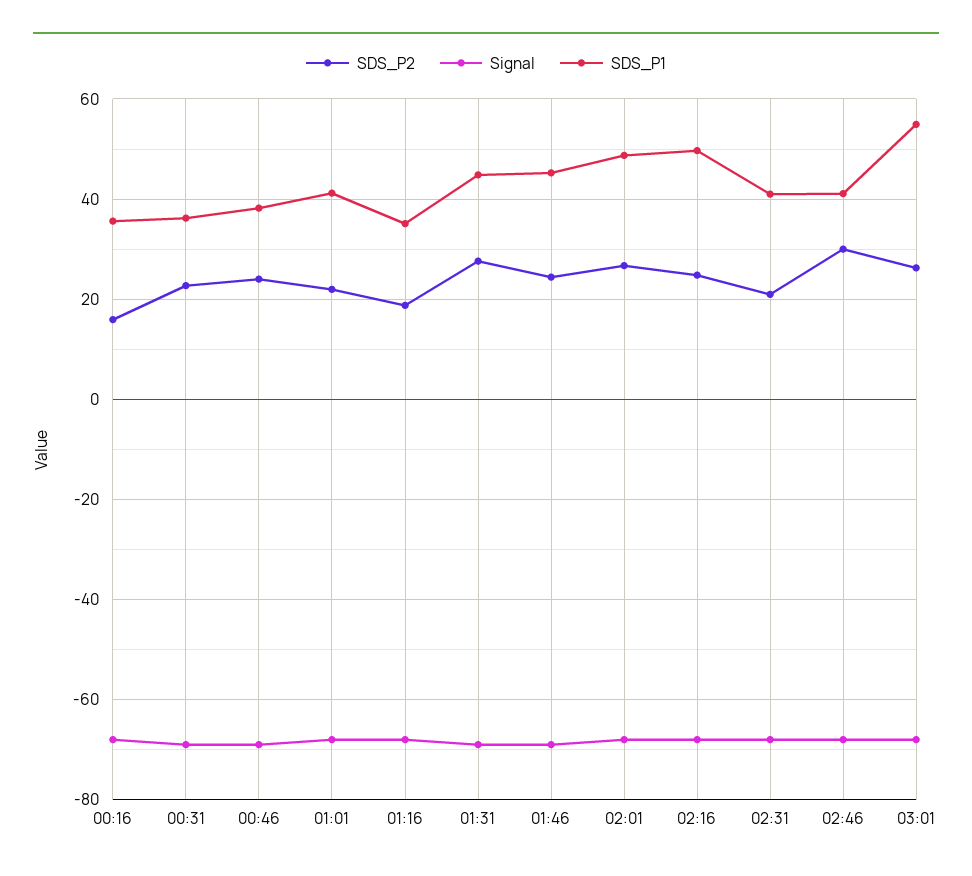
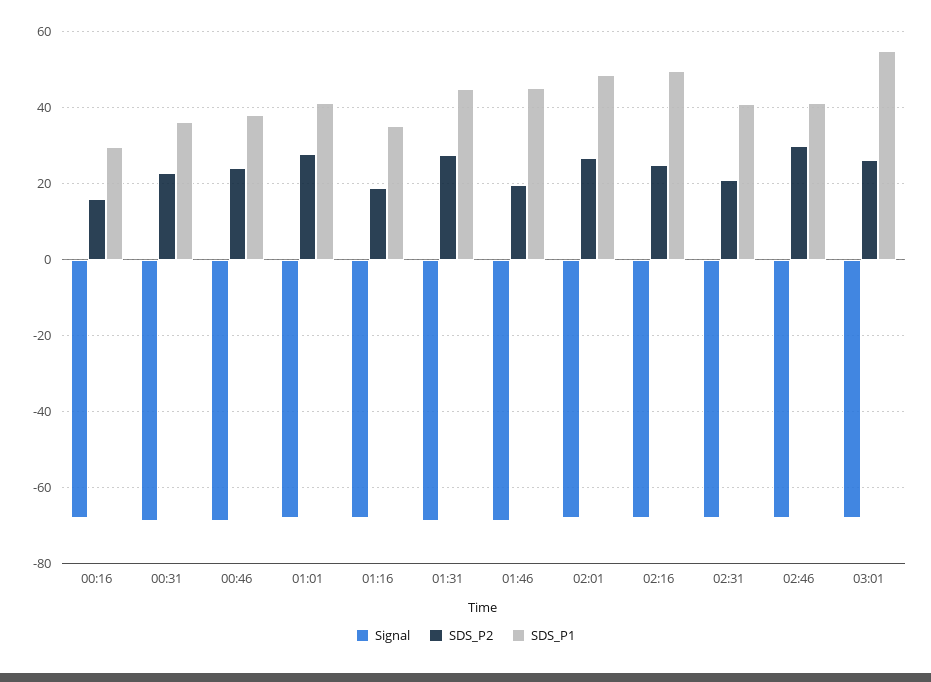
  {
    "SDS_P2": {
      "00:16": 16,
      "00:31": 22,
      "00:46": 24,
-     "01:01": 22,
+     "01:01": 28,
      "01:16": 18,
      "01:31": 28,
-     "01:46": 24,
+     "01:46": 20,
      "02:01": 26,
      "02:16": 24,
      "02:31": 20,
      "02:46": 30,
      "03:01": 26
    },
    "Signal": {
      "00:16": -68,
      "00:31": -70,
      "00:46": -70,
      "01:01": -68,
      "01:16": -68,
      "01:31": -70,
      "01:46": -70,
      "02:01": -68,
      "02:16": -68,
      "02:31": -68,
      "02:46": -68,
      "03:01": -68
    },
    "SDS_P1": {
-     "00:16": 36,
+     "00:16": 30,
      "00:31": 36,
      "00:46": 38,
      "01:01": 42,
      "01:16": 36,
      "01:31": 44,
      "01:46": 46,
      "02:01": 48,
      "02:16": 50,
      "02:31": 42,
      "02:46": 42,
      "03:01": 54
    }
  }

